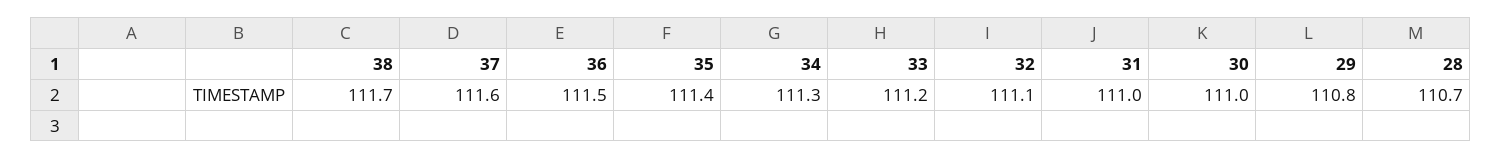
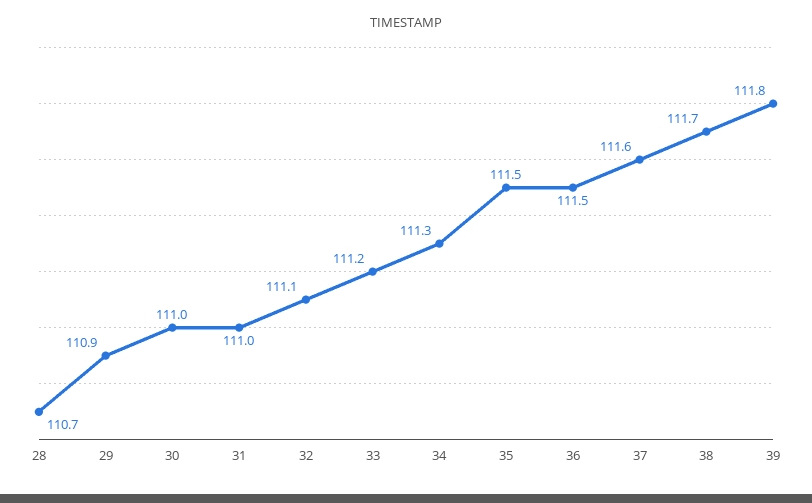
  {
    "38": 111.7,
    "37": 111.6,
    "36": 111.5,
-   "35": 111.4,
+   "35": 111.5,
    "34": 111.3,
    "33": 111.2,
    "32": 111.1,
    "31": 111,
    "30": 111,
-   "29": 110.8,
+   "29": 110.9,
-   "28": 110.7
+   "28": 110.7,
+   "39": 111.8
  }

